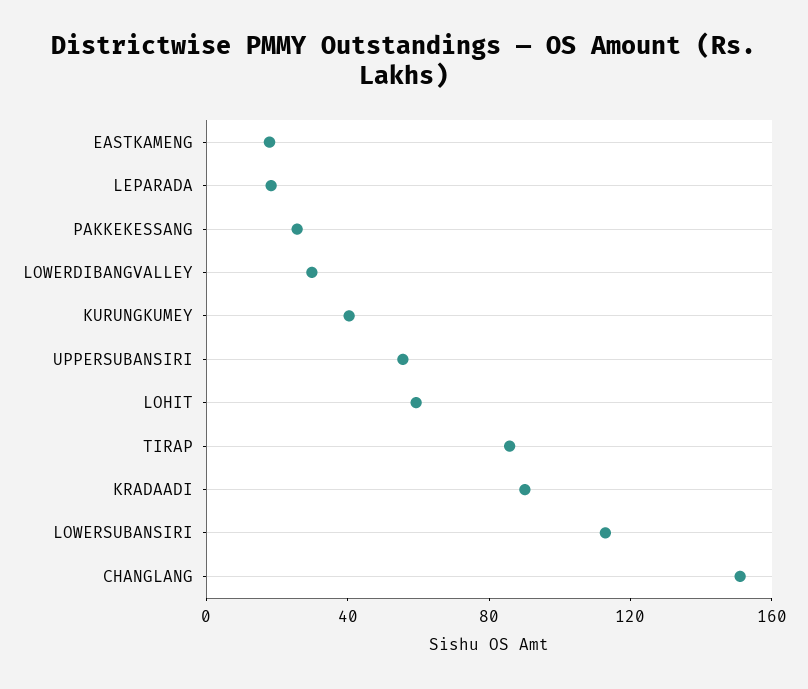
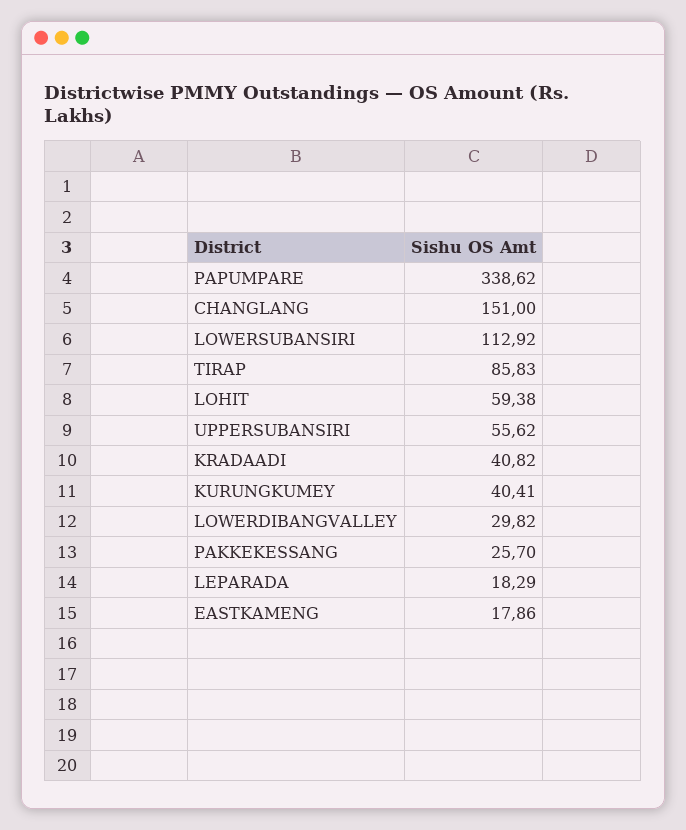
  {
    "EASTKAMENG": 17.86,
    "LEPARADA": 18.29,
    "PAKKEKESSANG": 25.7,
    "LOWERDIBANGVALLEY": 29.82,
    "KURUNGKUMEY": 40.41,
    "UPPERSUBANSIRI": 55.62,
    "LOHIT": 59.38,
    "TIRAP": 85.83,
-   "KRADAADI": 90,
+   "KRADAADI": 40.82,
    "LOWERSUBANSIRI": 112.92,
-   "CHANGLANG": 151
+   "CHANGLANG": 151,
+   "PAPUMPARE": 338.62
  }

